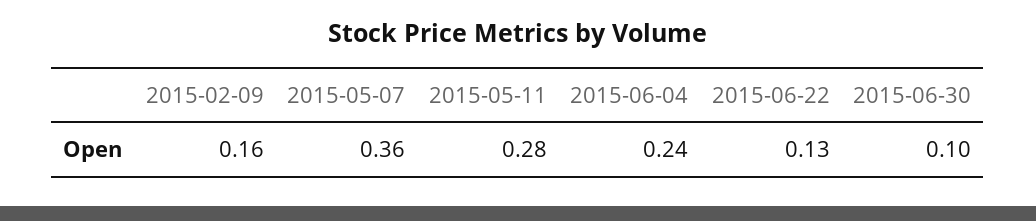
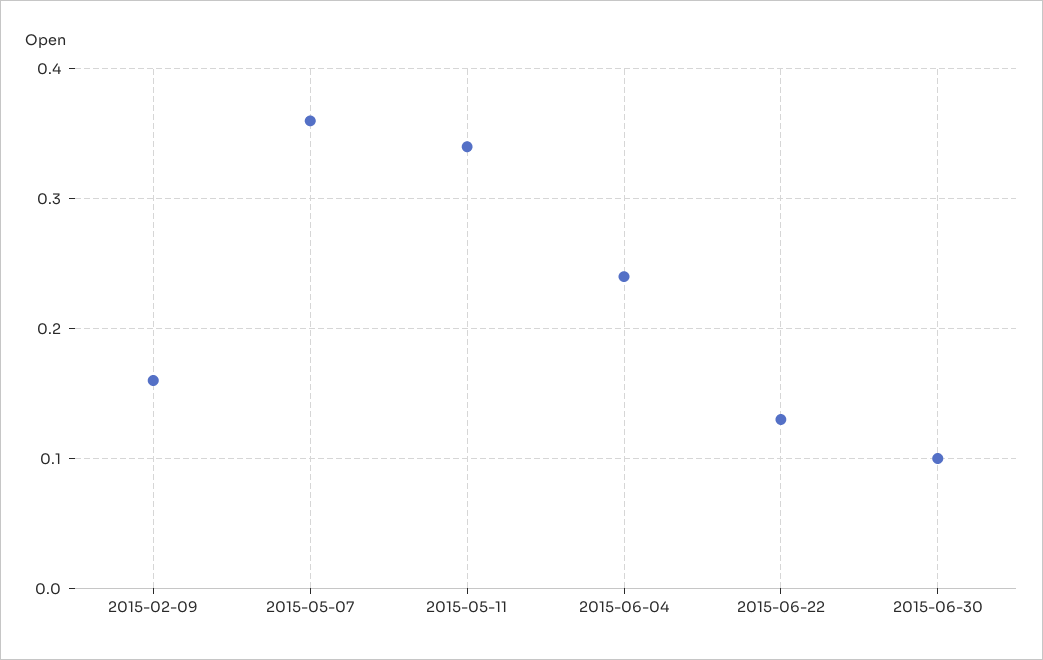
  {
    "2015-02-09": 0.16,
    "2015-05-07": 0.36,
-   "2015-05-11": 0.28,
+   "2015-05-11": 0.34,
    "2015-06-04": 0.24,
    "2015-06-22": 0.13,
    "2015-06-30": 0.1
  }

